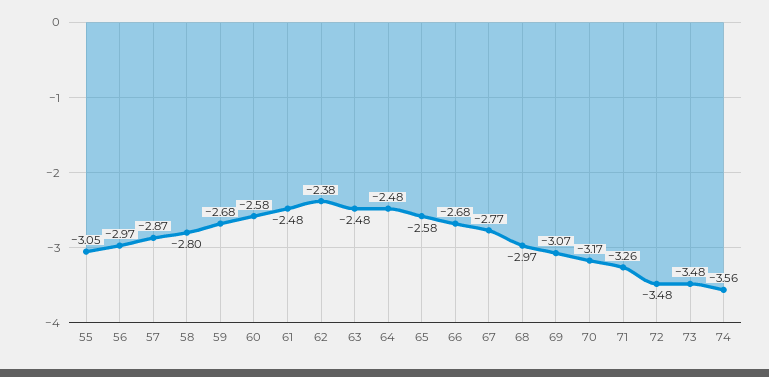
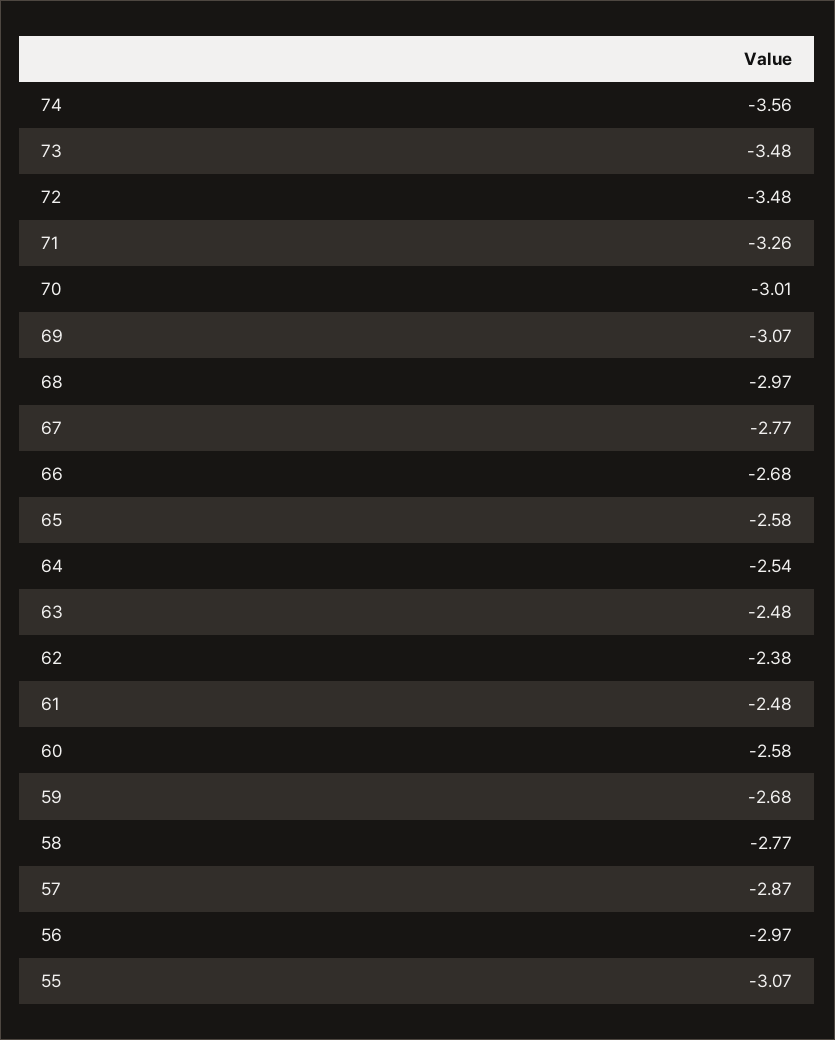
  {
-   "55": -3.05,
+   "55": -3.07,
    "56": -2.97,
    "57": -2.87,
-   "58": -2.8,
+   "58": -2.77,
    "59": -2.68,
    "60": -2.58,
    "61": -2.48,
    "62": -2.38,
    "63": -2.48,
-   "64": -2.48,
+   "64": -2.54,
    "65": -2.58,
    "66": -2.68,
    "67": -2.77,
    "68": -2.97,
    "69": -3.07,
-   "70": -3.17,
+   "70": -3.01,
    "71": -3.26,
    "72": -3.48,
    "73": -3.48,
    "74": -3.56
  }

